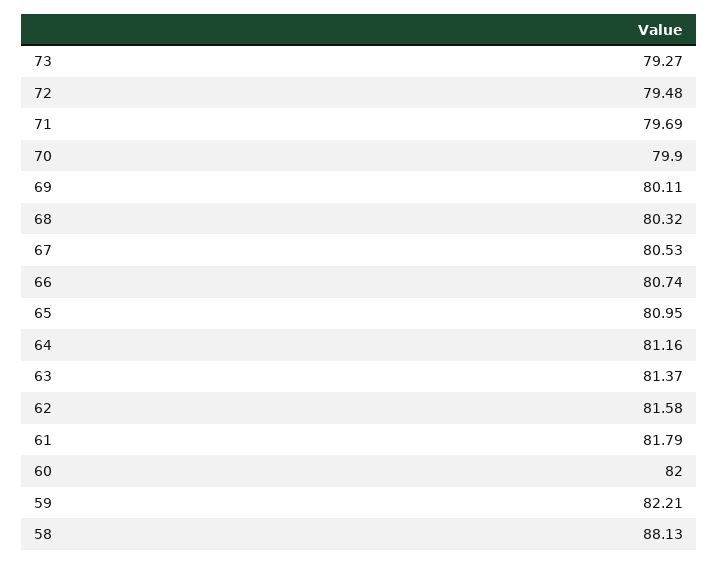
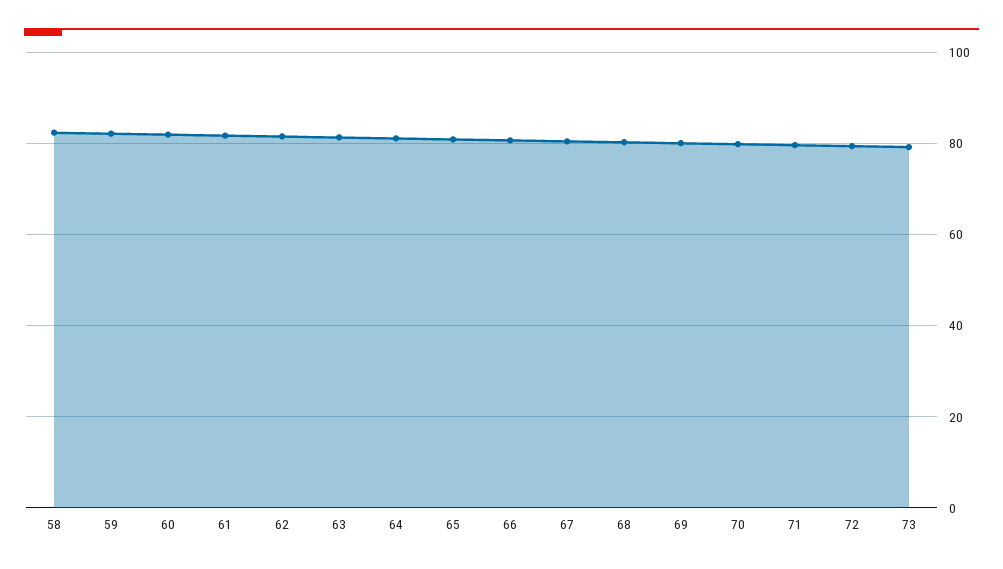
  {
    "73": 79.27,
    "72": 79.48,
    "71": 79.69,
    "70": 79.9,
    "69": 80.11,
    "68": 80.32,
    "67": 80.53,
    "66": 80.74,
    "65": 80.95,
    "64": 81.16,
    "63": 81.37,
    "62": 81.58,
    "61": 81.79,
    "60": 82,
    "59": 82.21,
-   "58": 88.13
+   "58": 82
  }

